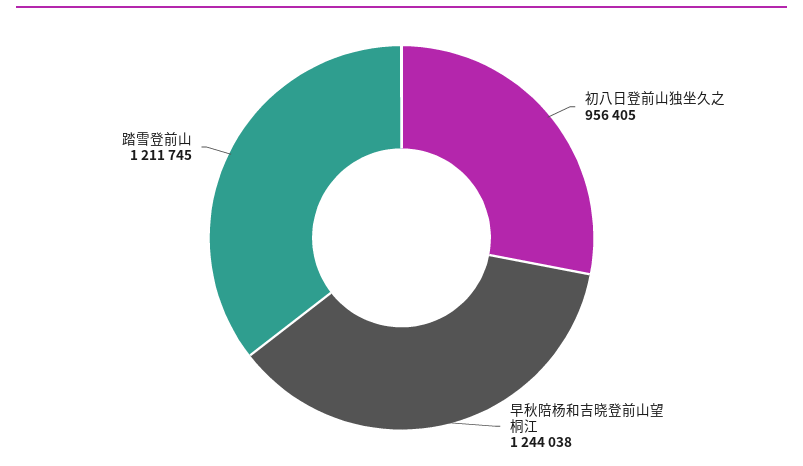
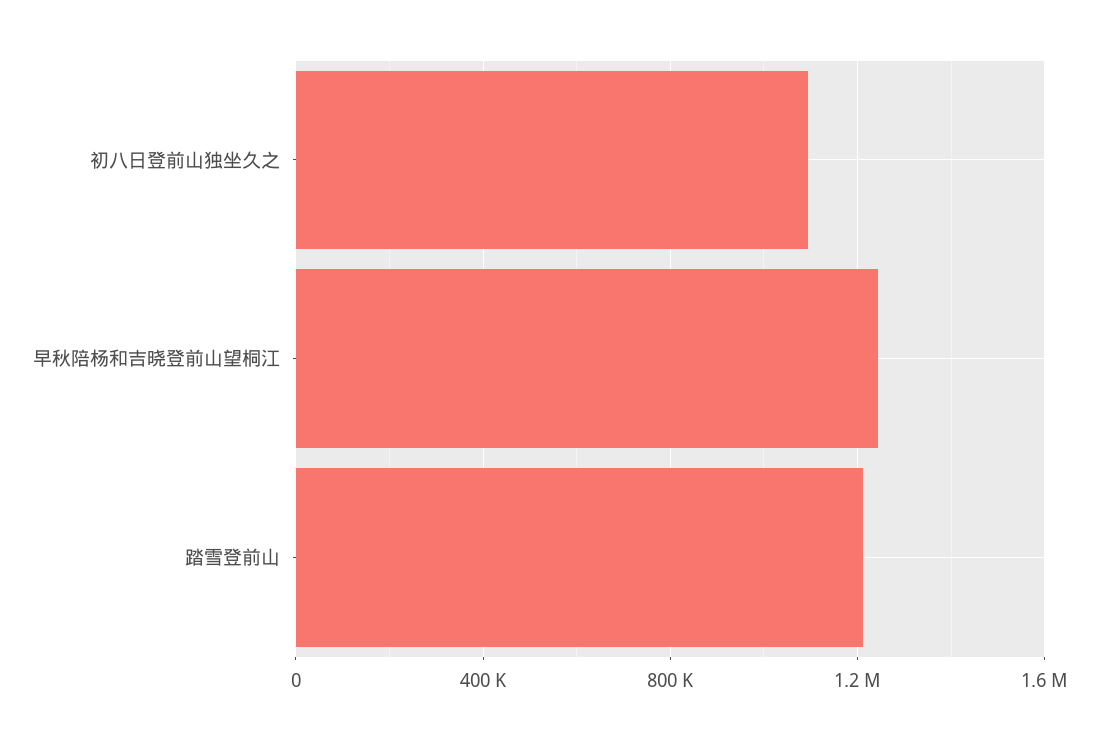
  {
-   "初八日登前山独坐久之": 956405,
+   "初八日登前山独坐久之": 1100000,
    "早秋陪杨和吉晓登前山望桐江": 1244038,
    "踏雪登前山": 1211745
  }

